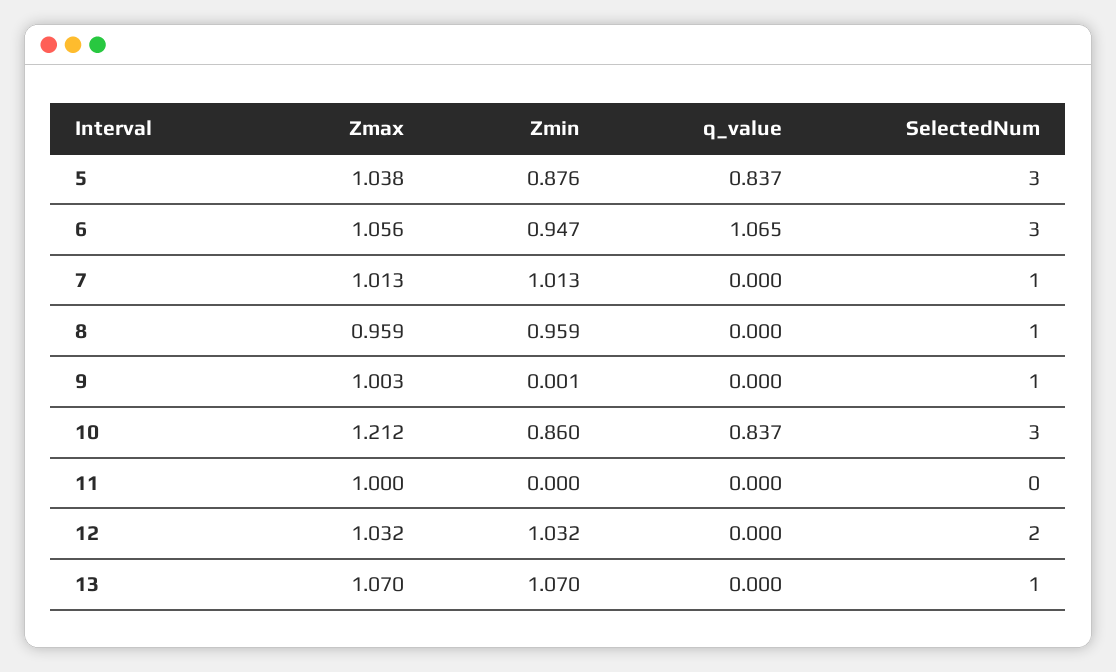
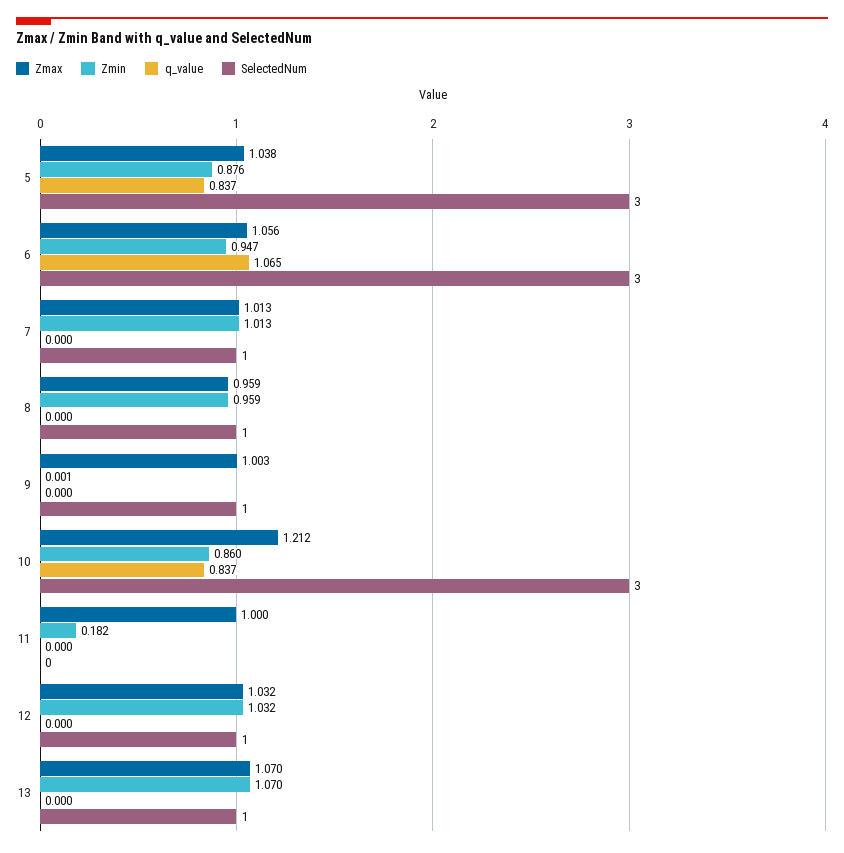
  {
    "Zmax": {
      "5": 1.038,
      "6": 1.056,
      "7": 1.013,
      "8": 0.959,
      "9": 1.003,
      "10": 1.212,
      "11": 1,
      "12": 1.032,
      "13": 1.07
    },
    "Zmin": {
      "5": 0.876,
      "6": 0.947,
      "7": 1.013,
      "8": 0.959,
      "9": 0.001,
      "10": 0.86,
-     "11": 0,
+     "11": 0.182,
      "12": 1.032,
      "13": 1.07
    },
    "q_value": {
      "5": 0.837,
      "6": 1.065,
      "7": 0,
      "8": 0,
      "9": 0,
      "10": 0.837,
      "11": 0,
      "12": 0,
      "13": 0
    },
    "SelectedNum": {
      "5": 3,
      "6": 3,
      "7": 1,
      "8": 1,
      "9": 1,
      "10": 3,
      "11": 0,
-     "12": 2,
+     "12": 1,
      "13": 1
    }
  }

